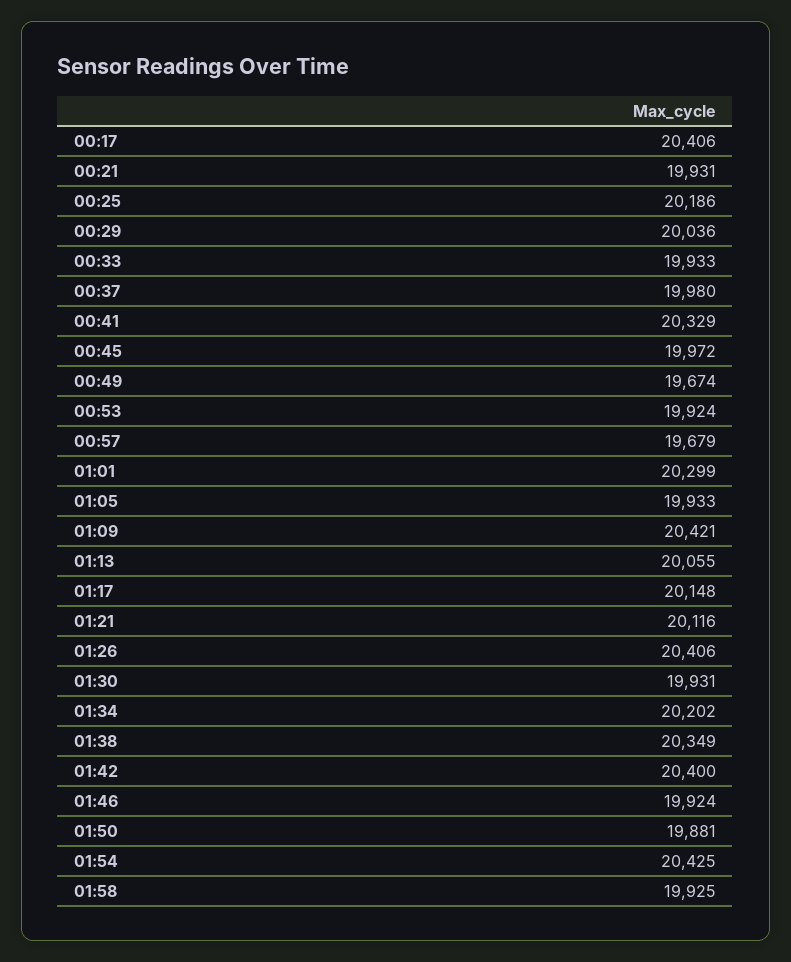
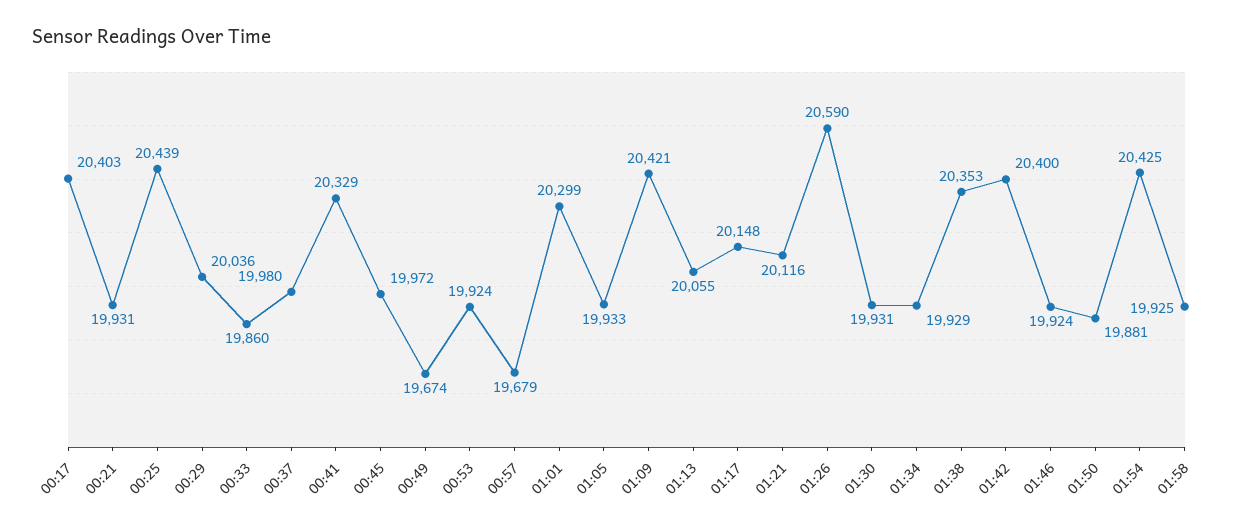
  {
-   "00:17": 20406,
+   "00:17": 20403,
    "00:21": 19931,
-   "00:25": 20186,
+   "00:25": 20439,
    "00:29": 20036,
-   "00:33": 19933,
+   "00:33": 19860,
    "00:37": 19980,
    "00:41": 20329,
    "00:45": 19972,
    "00:49": 19674,
    "00:53": 19924,
    "00:57": 19679,
    "01:01": 20299,
    "01:05": 19933,
    "01:09": 20421,
    "01:13": 20055,
    "01:17": 20148,
    "01:21": 20116,
-   "01:26": 20406,
+   "01:26": 20590,
    "01:30": 19931,
-   "01:34": 20202,
+   "01:34": 19929,
-   "01:38": 20349,
+   "01:38": 20353,
    "01:42": 20400,
    "01:46": 19924,
    "01:50": 19881,
    "01:54": 20425,
    "01:58": 19925
  }

